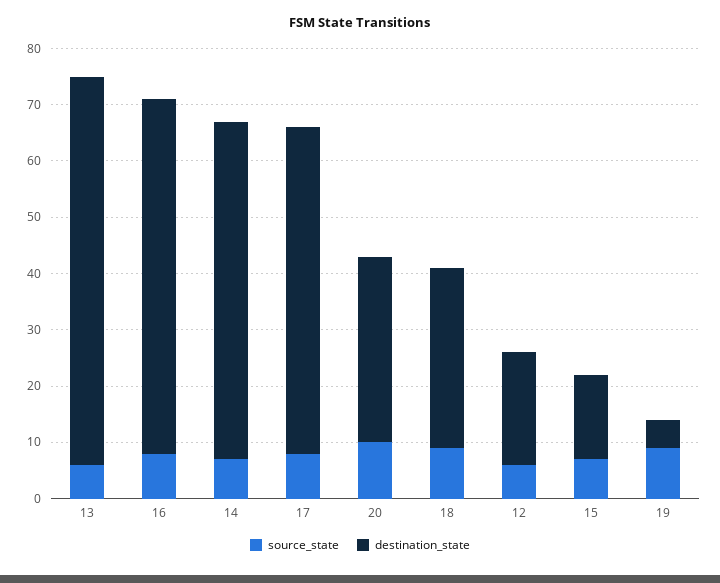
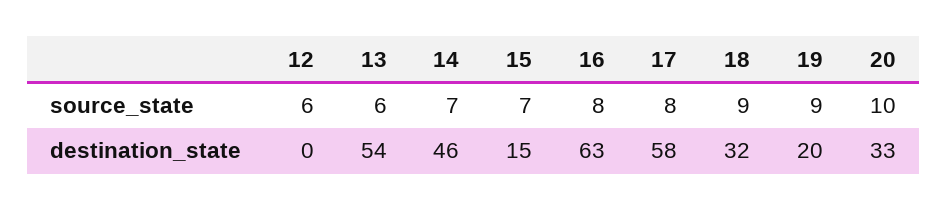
  {
    "source_state": {
      "13": 6,
      "16": 8,
      "14": 7,
      "17": 8,
      "20": 10,
      "18": 9,
      "12": 6,
      "15": 7,
      "19": 9
    },
    "destination_state": {
-     "13": 70,
+     "13": 54,
      "16": 63,
-     "14": 60,
+     "14": 46,
      "17": 58,
      "20": 33,
      "18": 32,
-     "12": 20,
+     "12": 0,
      "15": 15,
-     "19": 5
+     "19": 20
    }
  }

